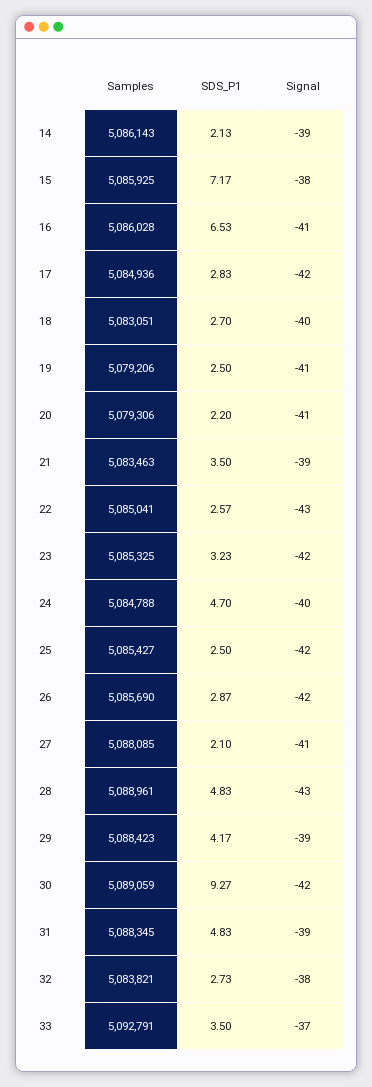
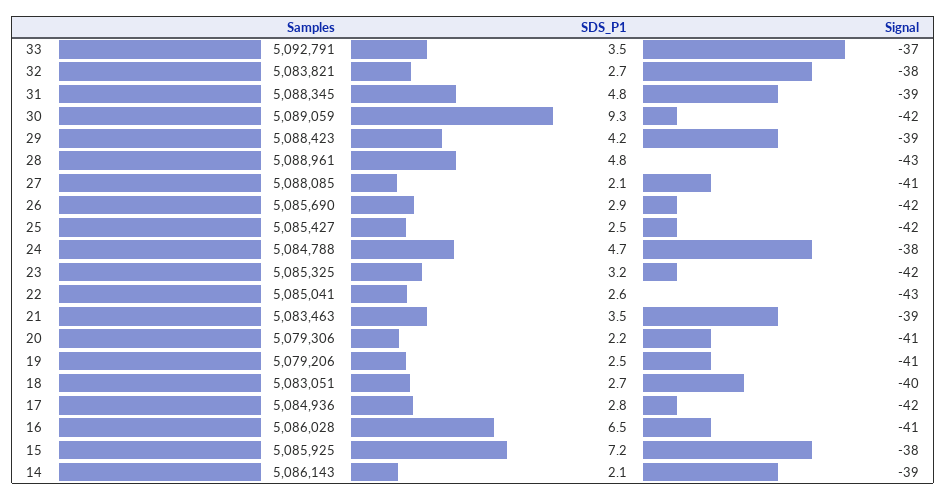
  {
    "Samples": {
      "14": 5086143,
      "15": 5085925,
      "16": 5086028,
      "17": 5084936,
      "18": 5083051,
      "19": 5079206,
      "20": 5079306,
      "21": 5083463,
      "22": 5085041,
      "23": 5085325,
      "24": 5084788,
      "25": 5085427,
      "26": 5085690,
      "27": 5088085,
      "28": 5088961,
      "29": 5088423,
      "30": 5089059,
      "31": 5088345,
      "32": 5083821,
      "33": 5092791
    },
    "SDS_P1": {
      "14": 2.13,
      "15": 7.17,
      "16": 6.53,
      "17": 2.83,
      "18": 2.7,
      "19": 2.5,
      "20": 2.2,
      "21": 3.5,
      "22": 2.57,
      "23": 3.23,
      "24": 4.7,
      "25": 2.5,
      "26": 2.87,
      "27": 2.1,
      "28": 4.83,
      "29": 4.17,
      "30": 9.27,
      "31": 4.83,
      "32": 2.73,
      "33": 3.5
    },
    "Signal": {
      "14": -39,
      "15": -38,
      "16": -41,
      "17": -42,
      "18": -40,
      "19": -41,
      "20": -41,
      "21": -39,
      "22": -43,
      "23": -42,
-     "24": -40,
+     "24": -38,
      "25": -42,
      "26": -42,
      "27": -41,
      "28": -43,
      "29": -39,
      "30": -42,
      "31": -39,
      "32": -38,
      "33": -37
    }
  }

